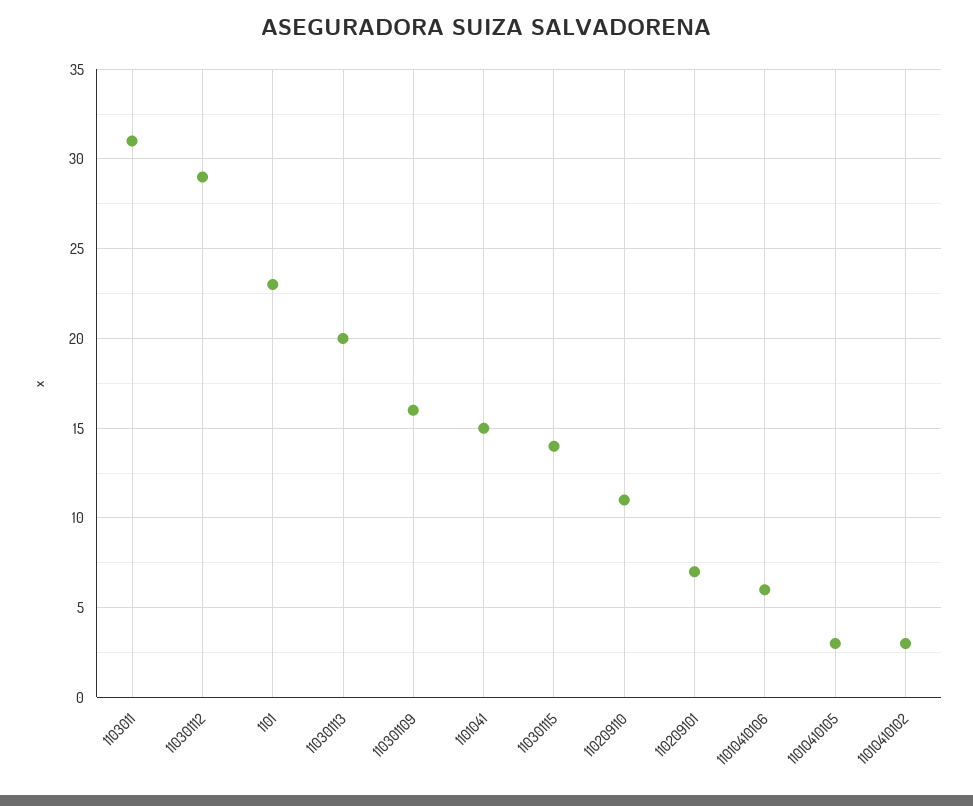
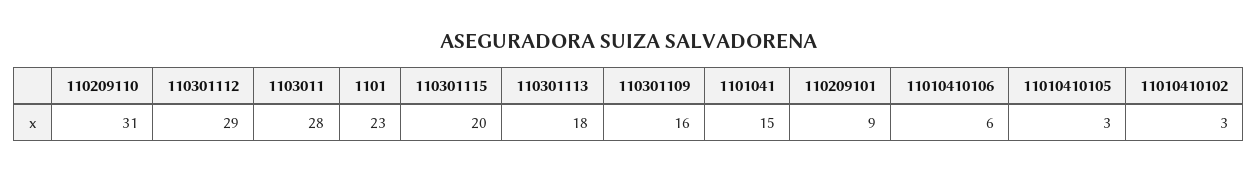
  {
-   "1103011": 31,
+   "1103011": 28,
    "110301112": 29,
    "1101": 23,
-   "110301113": 20,
+   "110301113": 18,
    "110301109": 16,
    "1101041": 15,
-   "110301115": 14,
+   "110301115": 20,
-   "110209110": 11,
+   "110209110": 31,
-   "110209101": 7,
+   "110209101": 9,
    "11010410106": 6,
    "11010410105": 3,
    "11010410102": 3
  }

